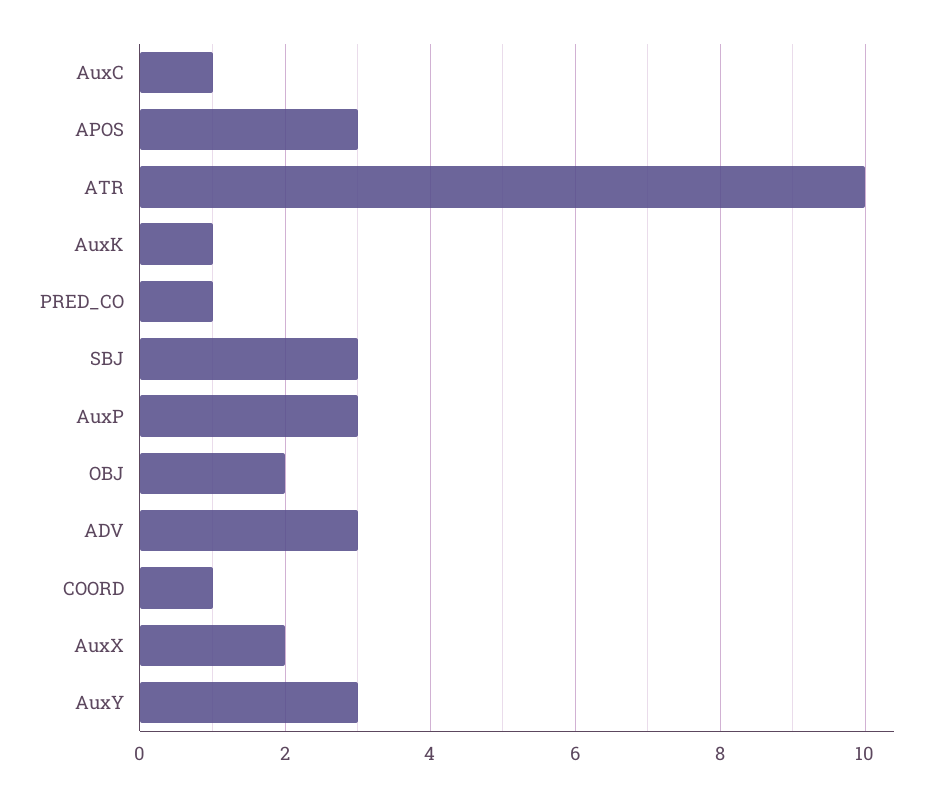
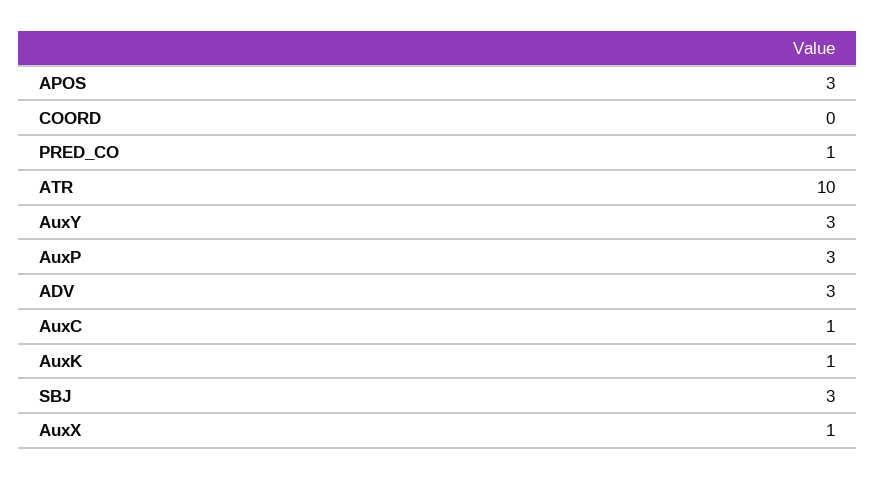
  {
    "AuxC": 1,
    "APOS": 3,
    "ATR": 10,
    "AuxK": 1,
    "PRED_CO": 1,
    "SBJ": 3,
    "AuxP": 3,
-   "OBJ": 2,
    "ADV": 3,
-   "COORD": 1,
+   "COORD": 0,
-   "AuxX": 2,
+   "AuxX": 1,
    "AuxY": 3
  }

